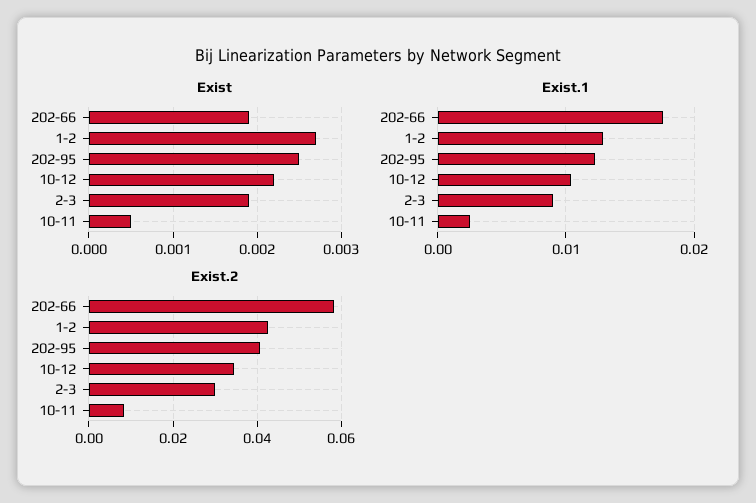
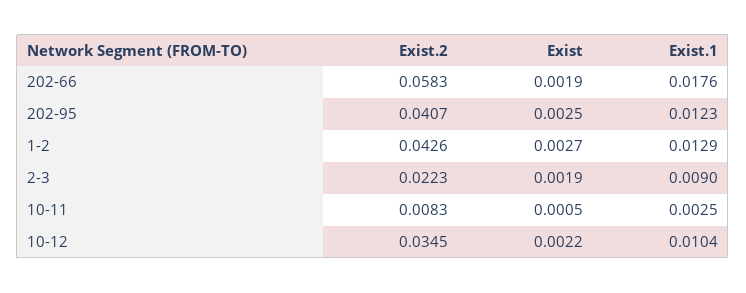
  {
    "Exist": {
      "202-66": 0.0019,
      "1-2": 0.0027,
      "202-95": 0.0025,
      "10-12": 0.0022,
      "2-3": 0.0019,
      "10-11": 0.0005
    },
    "Exist.1": {
      "202-66": 0.0176,
      "1-2": 0.0129,
      "202-95": 0.0123,
      "10-12": 0.0104,
      "2-3": 0.009,
      "10-11": 0.0025
    },
    "Exist.2": {
      "202-66": 0.0583,
      "1-2": 0.0426,
      "202-95": 0.0407,
      "10-12": 0.0345,
-     "2-3": 0.03,
+     "2-3": 0.0223,
      "10-11": 0.0083
    }
  }

